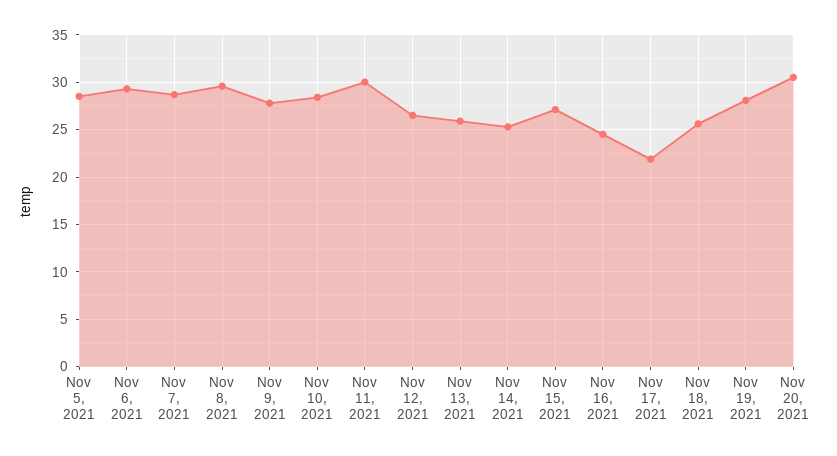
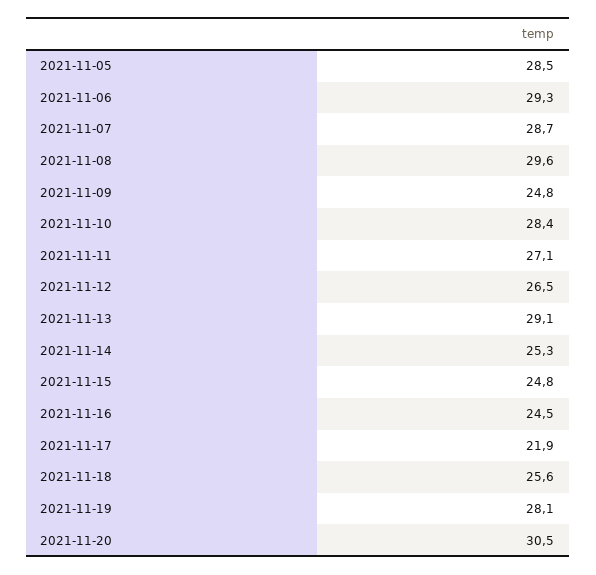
  {
    "Nov 5, 2021": 28.5,
    "Nov 6, 2021": 29.3,
    "Nov 7, 2021": 28.7,
    "Nov 8, 2021": 29.6,
-   "Nov 9, 2021": 28,
+   "Nov 9, 2021": 24.8,
    "Nov 10, 2021": 28.4,
-   "Nov 11, 2021": 30,
+   "Nov 11, 2021": 27.1,
    "Nov 12, 2021": 26.5,
-   "Nov 13, 2021": 26,
+   "Nov 13, 2021": 29.1,
    "Nov 14, 2021": 25.3,
-   "Nov 15, 2021": 27,
+   "Nov 15, 2021": 24.8,
    "Nov 16, 2021": 24.5,
    "Nov 17, 2021": 21.9,
    "Nov 18, 2021": 25.6,
    "Nov 19, 2021": 28.1,
    "Nov 20, 2021": 30.5
  }

